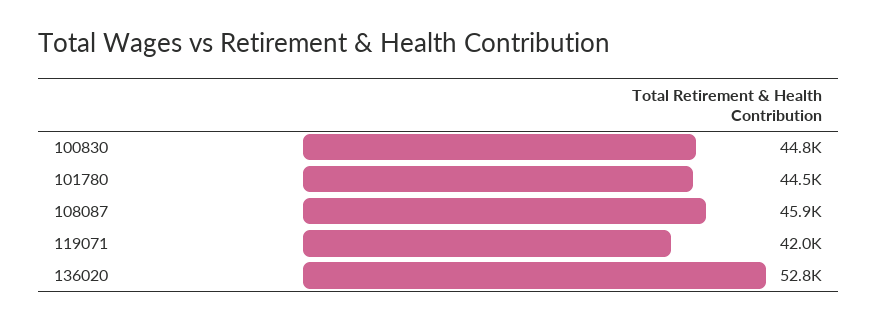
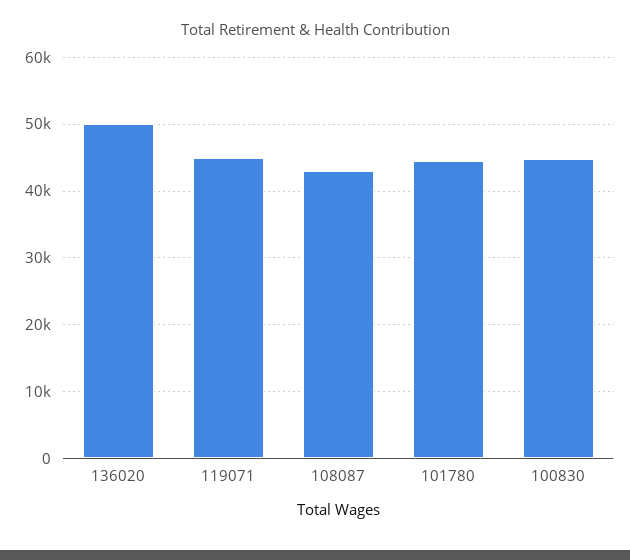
  {
    "100830": 44800,
    "101780": 44500,
-   "108087": 45900,
+   "108087": 43000,
-   "119071": 42000,
+   "119071": 45000,
-   "136020": 52800
+   "136020": 50000
  }

